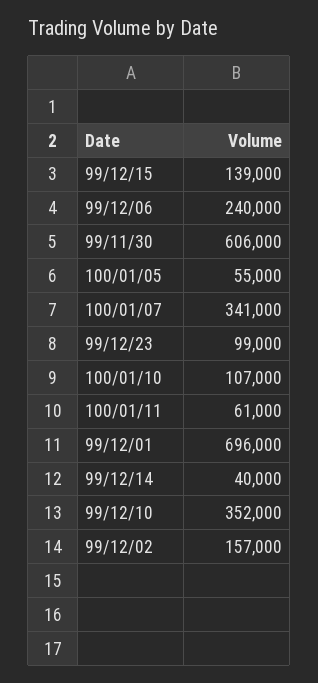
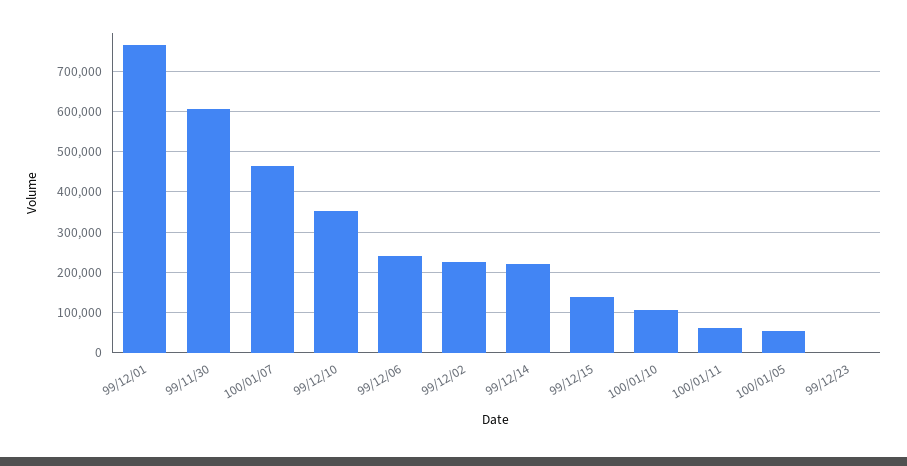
  {
    "99/12/15": 139000,
    "99/12/06": 240000,
    "99/11/30": 606000,
    "100/01/05": 55000,
-   "100/01/07": 341000,
+   "100/01/07": 460000,
-   "99/12/23": 99000,
+   "99/12/23": 0,
    "100/01/10": 107000,
    "100/01/11": 61000,
-   "99/12/01": 696000,
+   "99/12/01": 760000,
-   "99/12/14": 40000,
+   "99/12/14": 220000,
    "99/12/10": 352000,
-   "99/12/02": 157000
+   "99/12/02": 220000
  }

